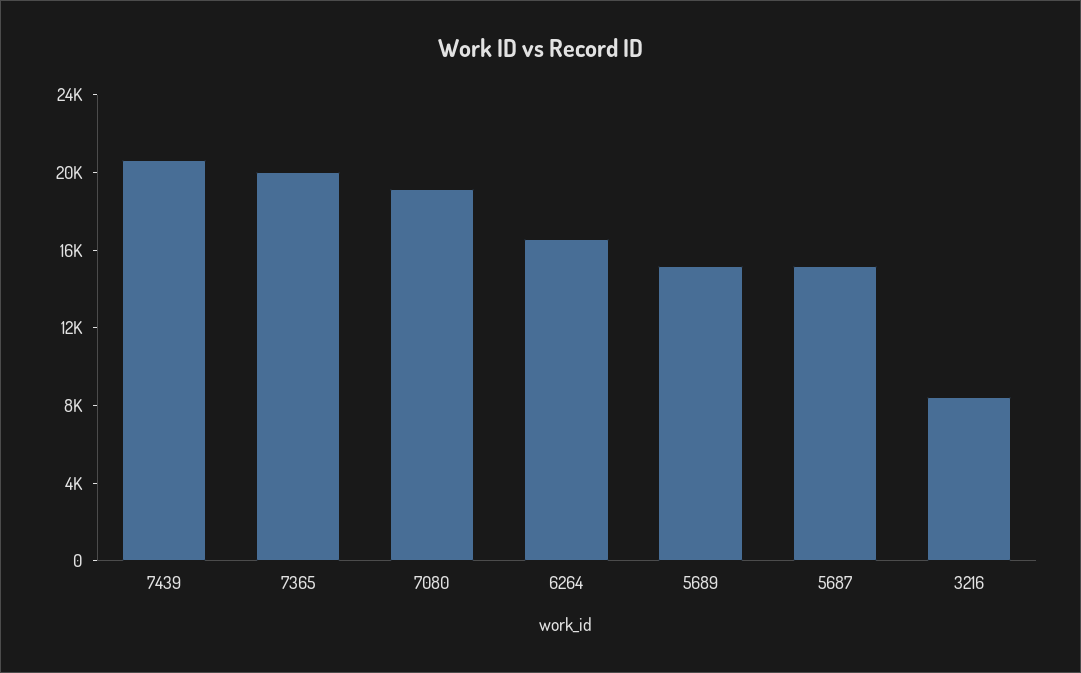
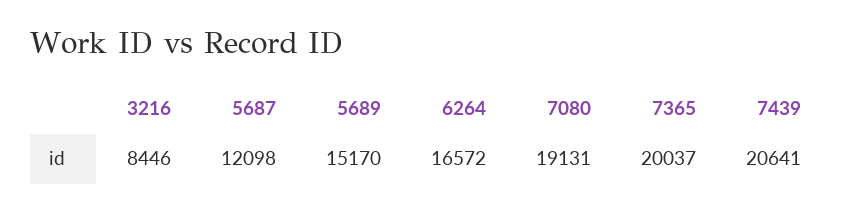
  {
    "7439": 20641,
    "7365": 20037,
    "7080": 19131,
    "6264": 16572,
    "5689": 15170,
-   "5687": 15000,
+   "5687": 12098,
    "3216": 8446
  }

